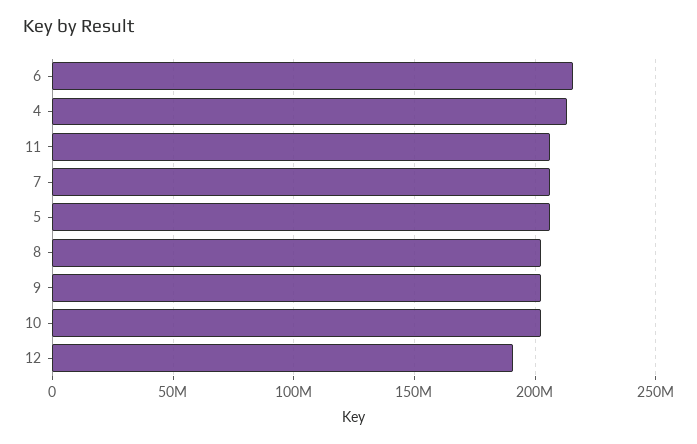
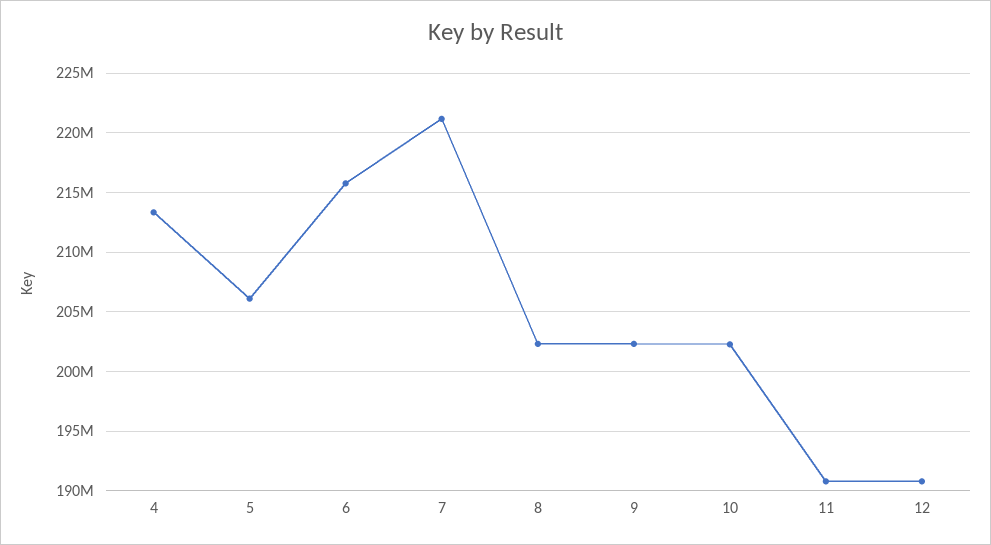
  {
    "6": 216000000,
    "4": 213000000,
-   "11": 205000000,
+   "11": 191000000,
-   "7": 205000000,
+   "7": 221000000,
    "5": 206000000,
    "8": 202000000,
    "9": 202000000,
    "10": 202000000,
    "12": 191000000
  }

